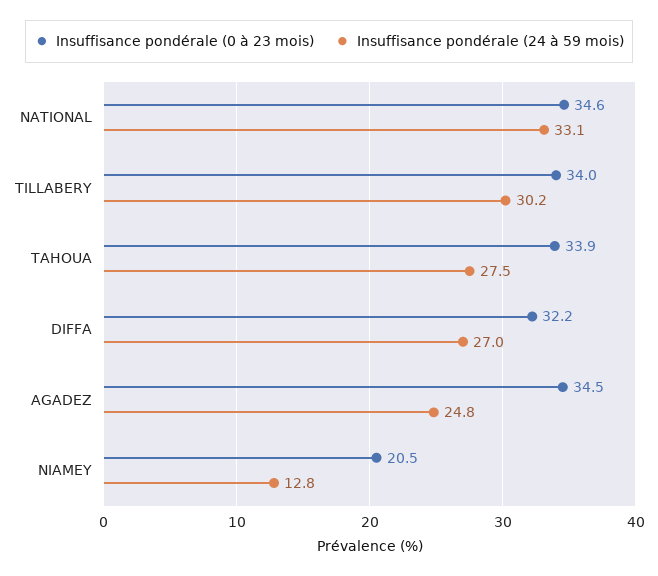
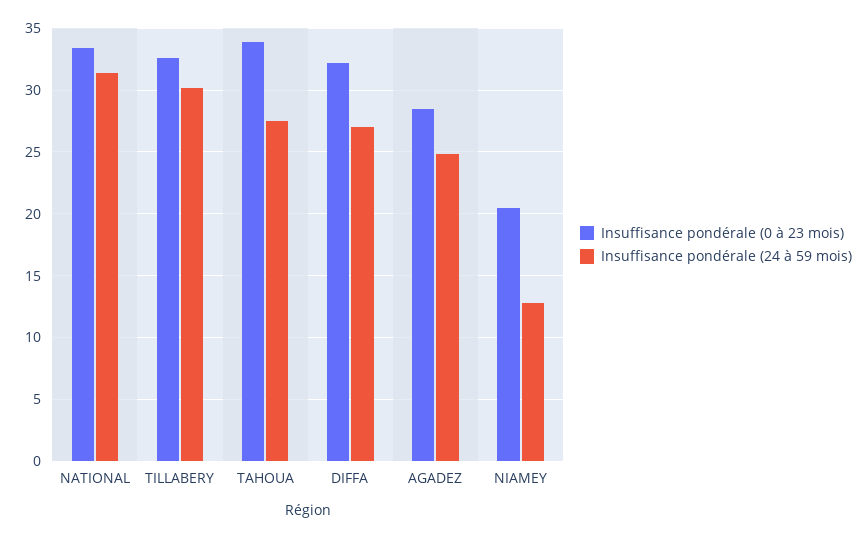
  {
    "Insuffisance pondérale (0 à 23 mois)": {
-     "NATIONAL": 34.6,
+     "NATIONAL": 33.5,
-     "TILLABERY": 34,
+     "TILLABERY": 32.5,
      "TAHOUA": 33.9,
      "DIFFA": 32.2,
-     "AGADEZ": 34.5,
+     "AGADEZ": 28.5,
      "NIAMEY": 20.5
    },
    "Insuffisance pondérale (24 à 59 mois)": {
-     "NATIONAL": 33.1,
+     "NATIONAL": 31.5,
      "TILLABERY": 30.2,
      "TAHOUA": 27.5,
      "DIFFA": 27,
      "AGADEZ": 24.8,
      "NIAMEY": 12.8
    }
  }

